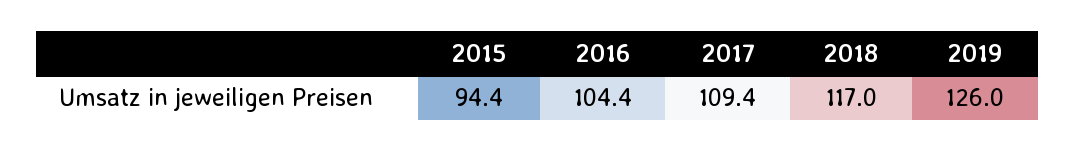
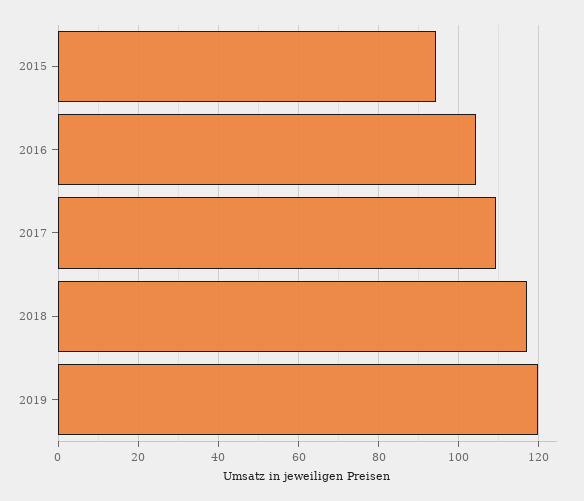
  {
    "2015": 94.4,
    "2016": 104.4,
    "2017": 109.4,
    "2018": 117,
-   "2019": 126
+   "2019": 120
  }

